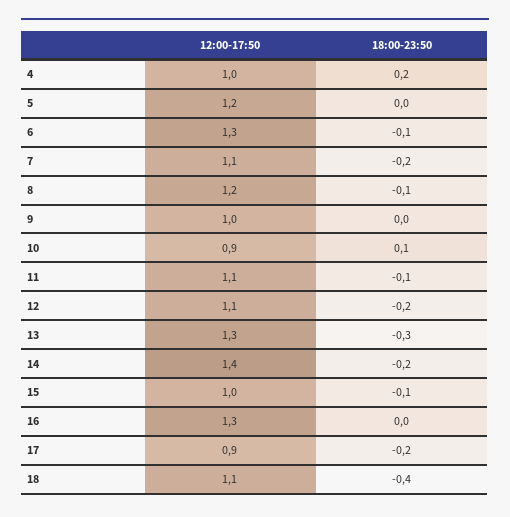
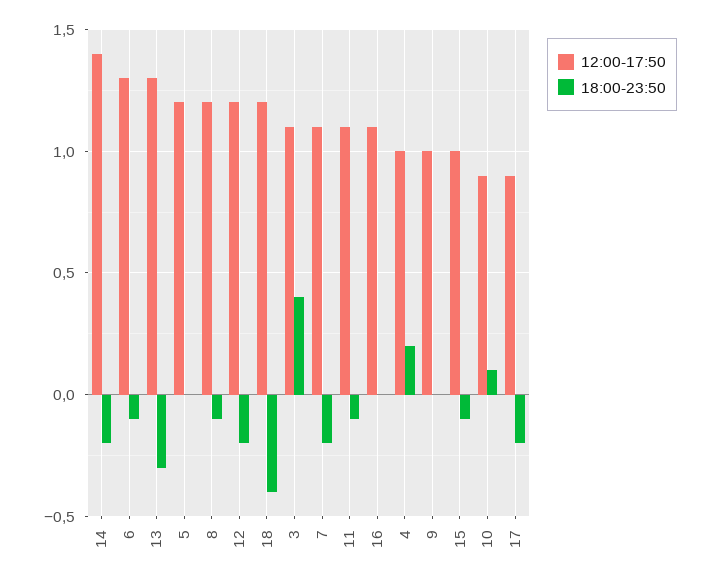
  {
    "12:00-17:50": {
      "4": 1,
      "5": 1.2,
      "6": 1.3,
      "7": 1.1,
      "8": 1.2,
      "9": 1,
      "10": 0.9,
      "11": 1.1,
-     "12": 1.1,
+     "12": 1.2,
      "13": 1.3,
      "14": 1.4,
      "15": 1,
-     "16": 1.3,
+     "16": 1.1,
      "17": 0.9,
-     "18": 1.1
+     "18": 1.2,
+     "3": 1.1
    },
    "18:00-23:50": {
      "4": 0.2,
      "5": 0,
      "6": -0.1,
      "7": -0.2,
      "8": -0.1,
      "9": 0,
      "10": 0.1,
      "11": -0.1,
      "12": -0.2,
      "13": -0.3,
      "14": -0.2,
      "15": -0.1,
      "16": 0,
      "17": -0.2,
-     "18": -0.4
+     "18": -0.4,
+     "3": 0.4
    }
  }

